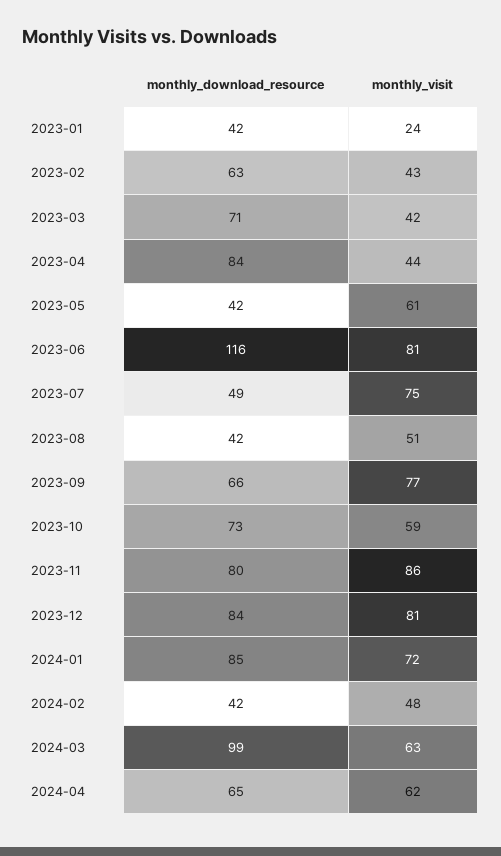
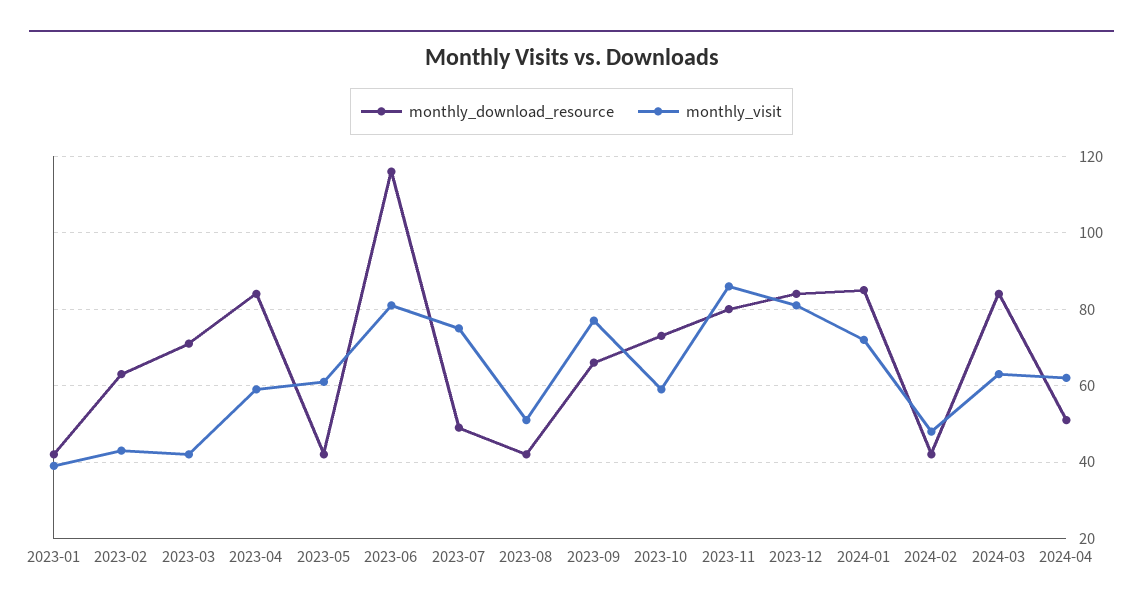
  {
    "monthly_download_resource": {
      "2023-01": 42,
      "2023-02": 63,
      "2023-03": 71,
      "2023-04": 84,
      "2023-05": 42,
      "2023-06": 116,
      "2023-07": 49,
      "2023-08": 42,
      "2023-09": 66,
      "2023-10": 73,
      "2023-11": 80,
      "2023-12": 84,
      "2024-01": 85,
      "2024-02": 42,
-     "2024-03": 99,
+     "2024-03": 85,
-     "2024-04": 65
+     "2024-04": 50
    },
    "monthly_visit": {
-     "2023-01": 24,
+     "2023-01": 40,
      "2023-02": 43,
      "2023-03": 42,
-     "2023-04": 44,
+     "2023-04": 60,
      "2023-05": 61,
      "2023-06": 81,
      "2023-07": 75,
      "2023-08": 51,
      "2023-09": 77,
      "2023-10": 59,
      "2023-11": 86,
      "2023-12": 81,
      "2024-01": 72,
      "2024-02": 48,
      "2024-03": 63,
      "2024-04": 62
    }
  }

